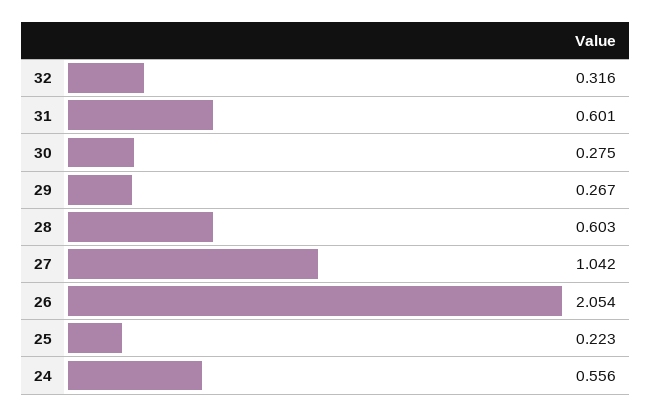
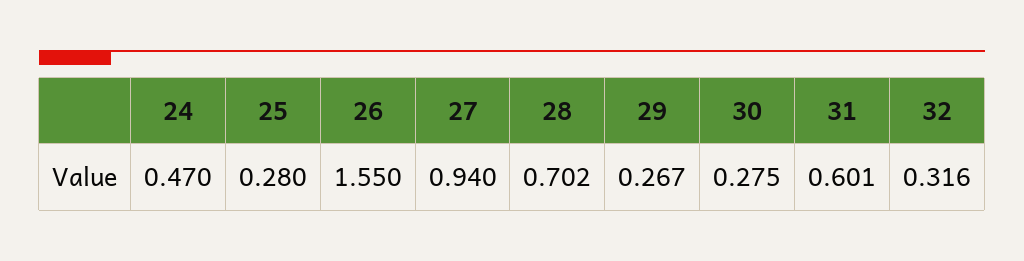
  {
    "32": 0.316,
    "31": 0.601,
    "30": 0.275,
    "29": 0.267,
-   "28": 0.603,
+   "28": 0.702,
-   "27": 1.042,
+   "27": 0.94,
-   "26": 2.054,
+   "26": 1.55,
-   "25": 0.223,
+   "25": 0.28,
-   "24": 0.556
+   "24": 0.47
  }

